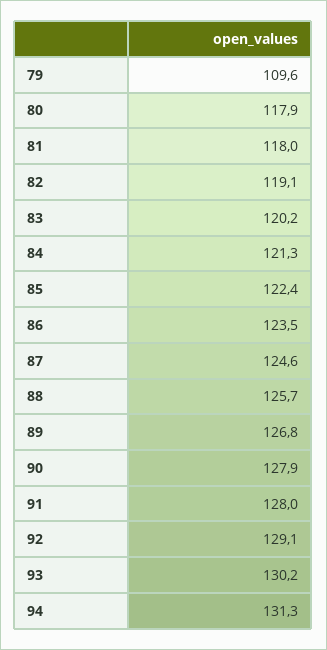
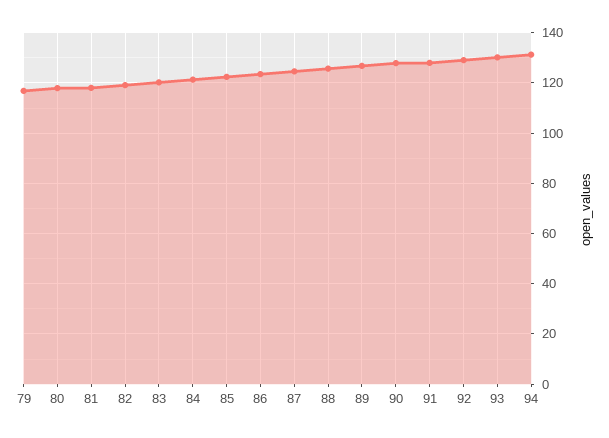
  {
-   "79": 109.6,
+   "79": 117.5,
    "80": 117.9,
    "81": 118,
    "82": 119.1,
    "83": 120.2,
    "84": 121.3,
    "85": 122.4,
    "86": 123.5,
    "87": 124.6,
    "88": 125.7,
    "89": 126.8,
    "90": 127.9,
    "91": 128,
    "92": 129.1,
    "93": 130.2,
    "94": 131.3
  }

